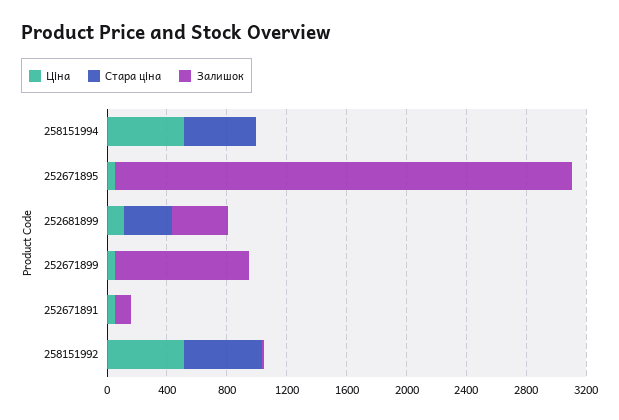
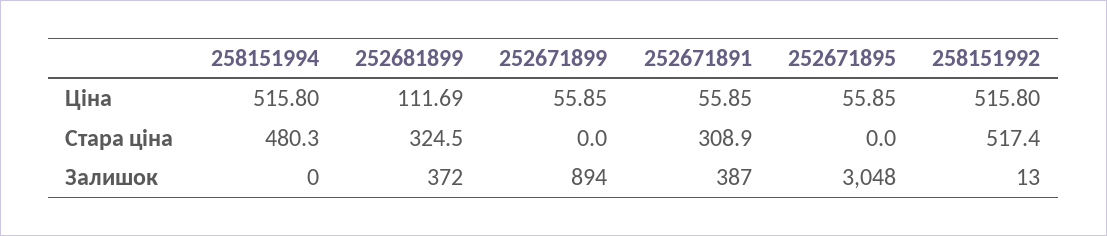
  {
    "Ціна": {
      "258151994": 515.8,
      "252671895": 55.85,
      "252681899": 111.69,
      "252671899": 55.85,
      "252671891": 55.85,
      "258151992": 515.8
    },
    "Стара ціна": {
      "258151994": 480.3,
      "252671895": 0,
      "252681899": 324.5,
      "252671899": 0,
-     "252671891": 0,
+     "252671891": 308.9,
      "258151992": 517.4
    },
    "Залишок": {
      "258151994": 0,
      "252671895": 3048,
      "252681899": 372,
      "252671899": 894,
-     "252671891": 100,
+     "252671891": 387,
      "258151992": 13
    }
  }

